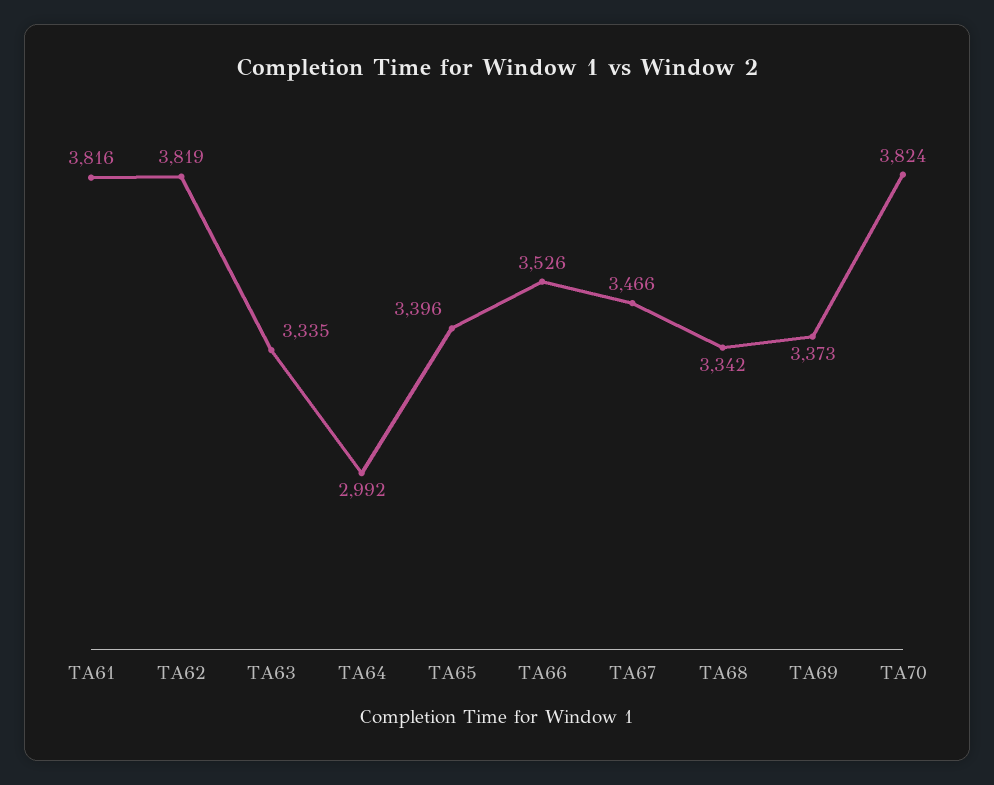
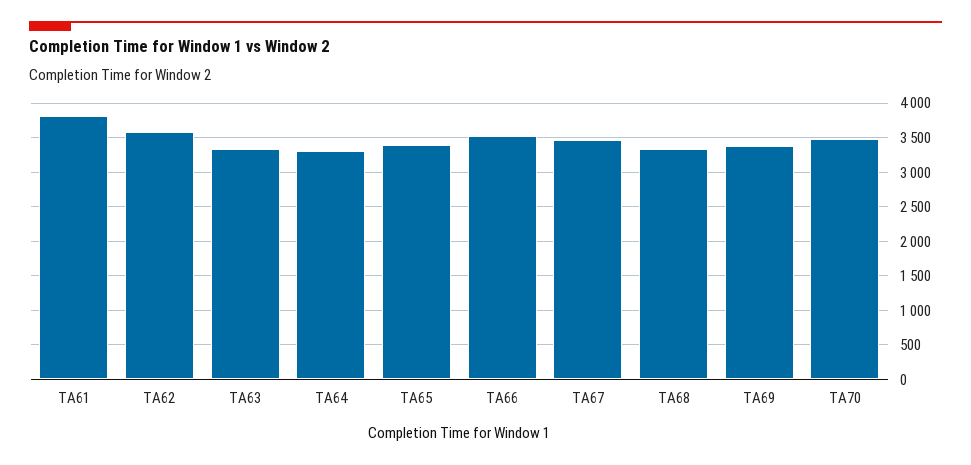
  {
    "TA61": 3816,
-   "TA62": 3819,
+   "TA62": 3600,
    "TA63": 3335,
-   "TA64": 2992,
+   "TA64": 3300,
    "TA65": 3396,
    "TA66": 3526,
    "TA67": 3466,
    "TA68": 3342,
    "TA69": 3373,
-   "TA70": 3824
+   "TA70": 3500
  }

